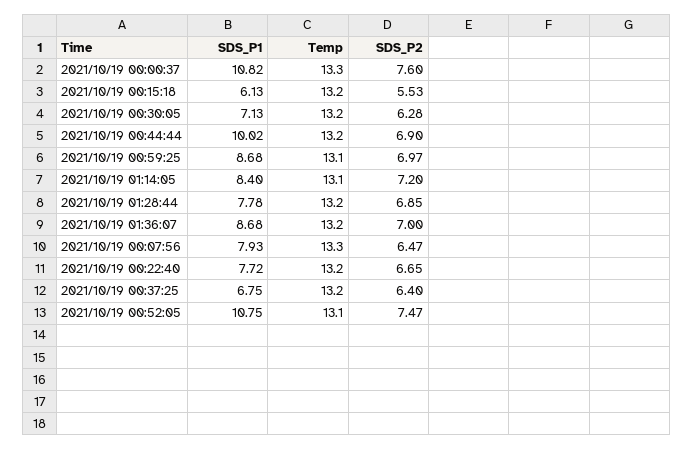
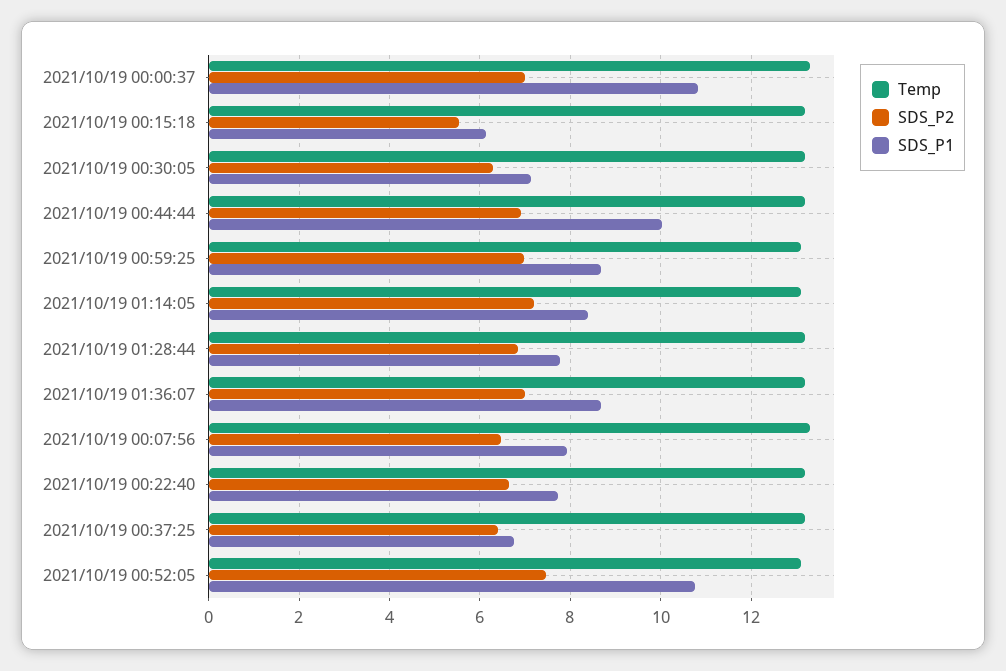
  {
    "SDS_P1": {
      "2021/10/19 00:00:37": 10.82,
      "2021/10/19 00:15:18": 6.13,
      "2021/10/19 00:30:05": 7.13,
      "2021/10/19 00:44:44": 10.02,
      "2021/10/19 00:59:25": 8.68,
      "2021/10/19 01:14:05": 8.4,
      "2021/10/19 01:28:44": 7.78,
      "2021/10/19 01:36:07": 8.68,
      "2021/10/19 00:07:56": 7.93,
      "2021/10/19 00:22:40": 7.72,
      "2021/10/19 00:37:25": 6.75,
      "2021/10/19 00:52:05": 10.75
    },
    "Temp": {
      "2021/10/19 00:00:37": 13.3,
      "2021/10/19 00:15:18": 13.2,
      "2021/10/19 00:30:05": 13.2,
      "2021/10/19 00:44:44": 13.2,
      "2021/10/19 00:59:25": 13.1,
      "2021/10/19 01:14:05": 13.1,
      "2021/10/19 01:28:44": 13.2,
      "2021/10/19 01:36:07": 13.2,
      "2021/10/19 00:07:56": 13.3,
      "2021/10/19 00:22:40": 13.2,
      "2021/10/19 00:37:25": 13.2,
      "2021/10/19 00:52:05": 13.1
    },
    "SDS_P2": {
-     "2021/10/19 00:00:37": 7.6,
+     "2021/10/19 00:00:37": 7,
      "2021/10/19 00:15:18": 5.53,
      "2021/10/19 00:30:05": 6.28,
      "2021/10/19 00:44:44": 6.9,
      "2021/10/19 00:59:25": 6.97,
      "2021/10/19 01:14:05": 7.2,
      "2021/10/19 01:28:44": 6.85,
      "2021/10/19 01:36:07": 7,
      "2021/10/19 00:07:56": 6.47,
      "2021/10/19 00:22:40": 6.65,
      "2021/10/19 00:37:25": 6.4,
      "2021/10/19 00:52:05": 7.47
    }
  }

